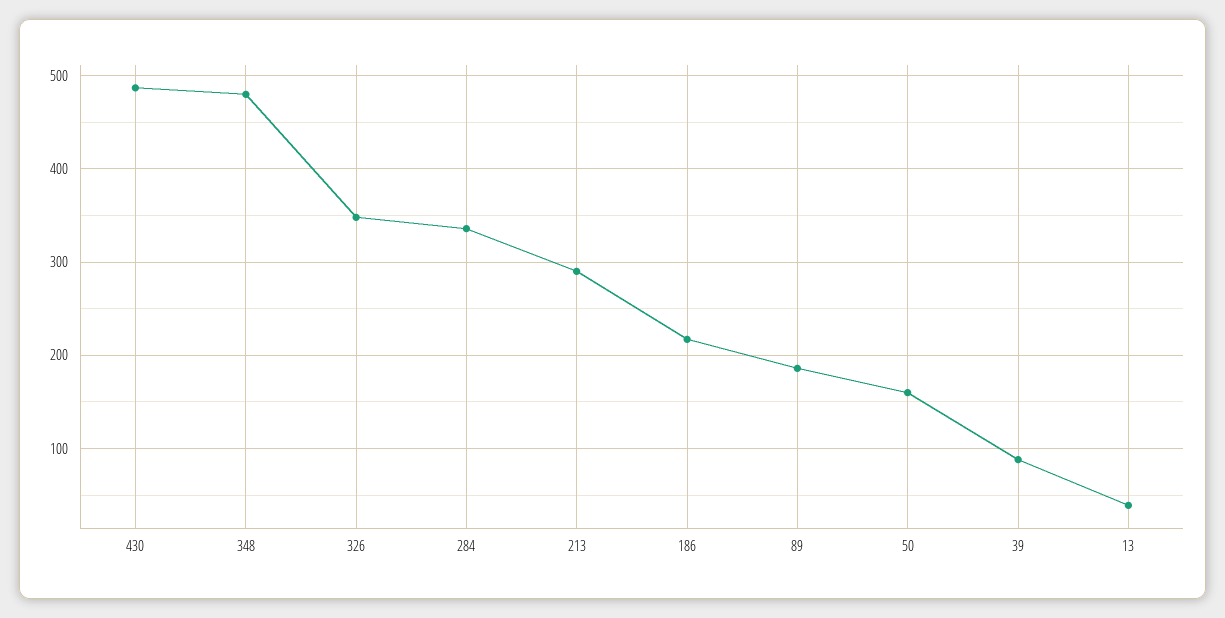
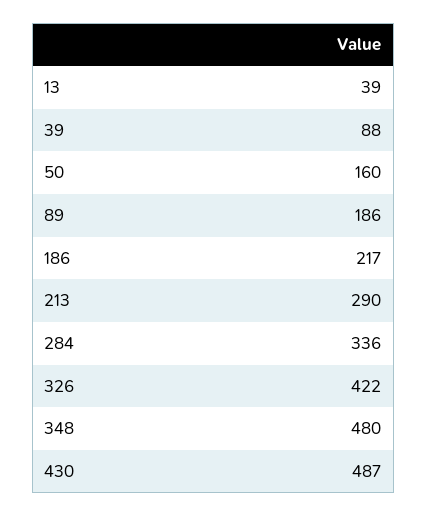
  {
    "430": 487,
    "348": 480,
-   "326": 350,
+   "326": 422,
    "284": 336,
    "213": 290,
    "186": 217,
    "89": 186,
    "50": 160,
    "39": 88,
    "13": 39
  }

